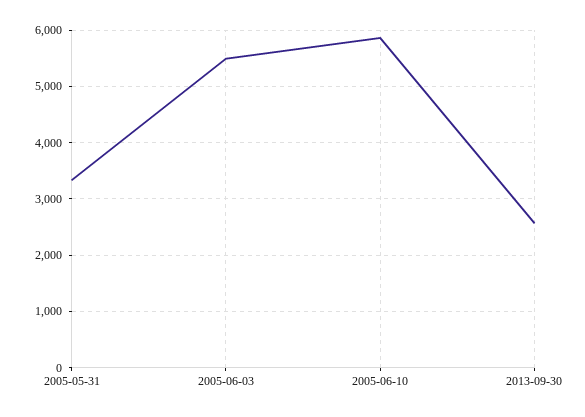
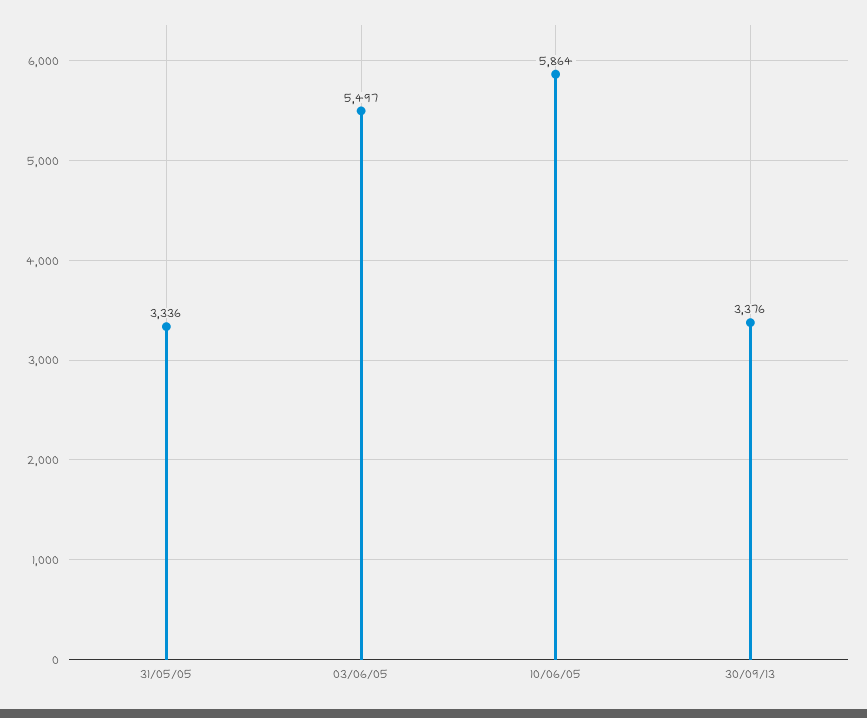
  {
    "2005-05-31": 3336,
    "2005-06-03": 5497,
    "2005-06-10": 5864,
-   "2013-09-30": 2600
+   "2013-09-30": 3376
  }

